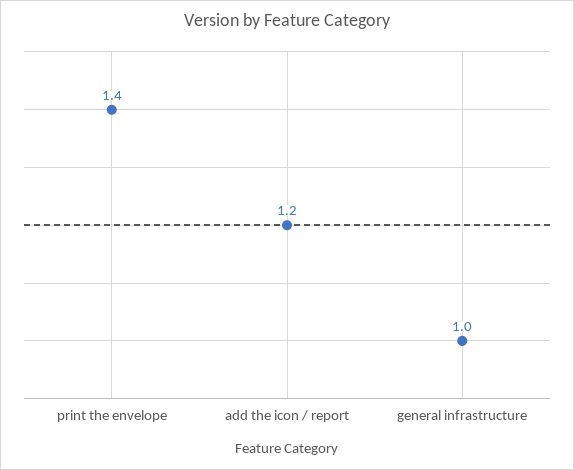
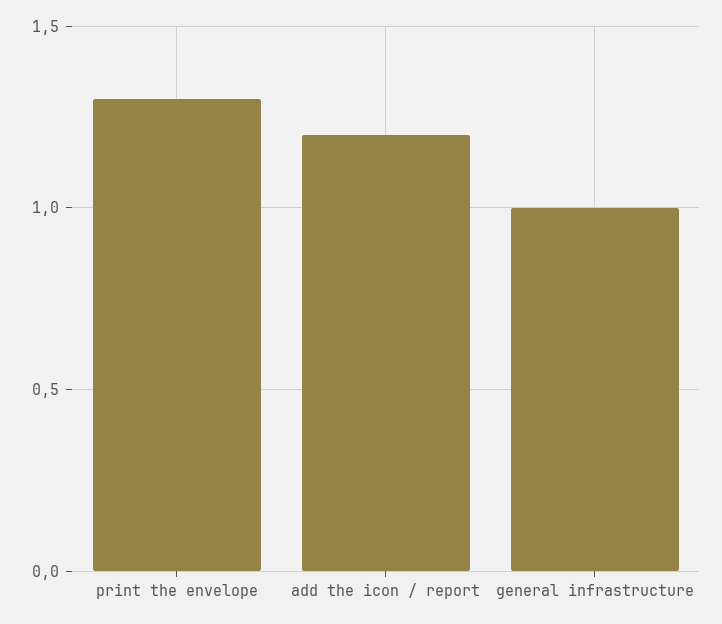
  {
-   "print the envelope": 1.4,
+   "print the envelope": 1.3,
    "add the icon / report": 1.2,
    "general infrastructure": 1
  }

